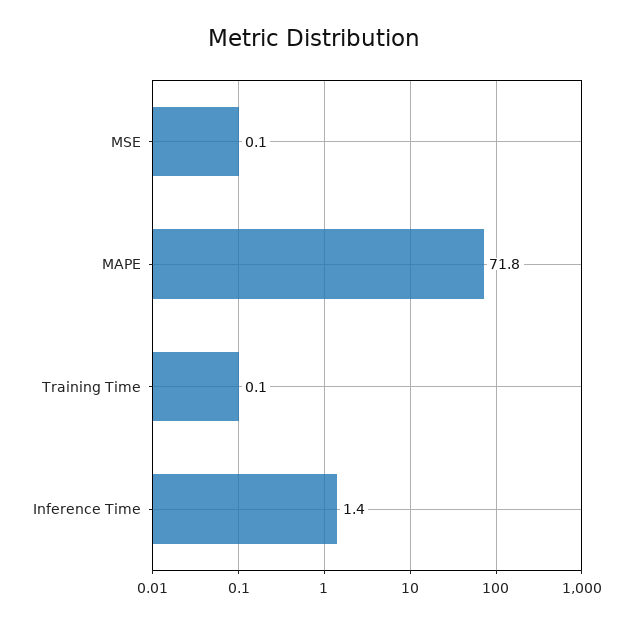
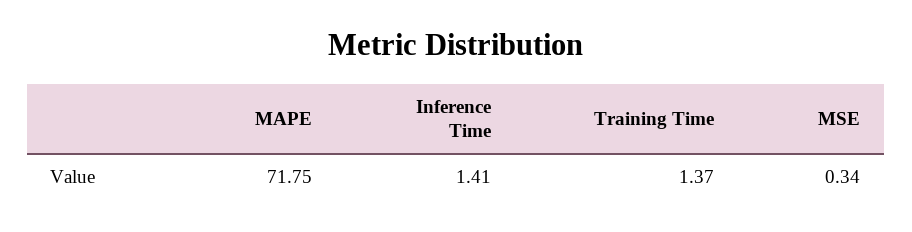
  {
-   "MSE": 0.1,
+   "MSE": 0.34,
    "MAPE": 71.75,
-   "Training Time": 0.1,
+   "Training Time": 1.37,
    "Inference Time": 1.41
  }

